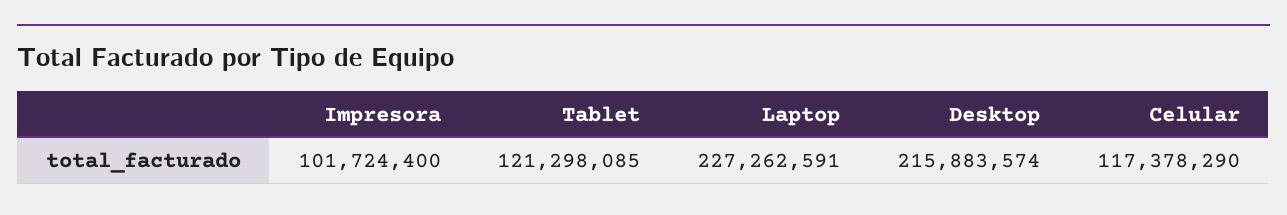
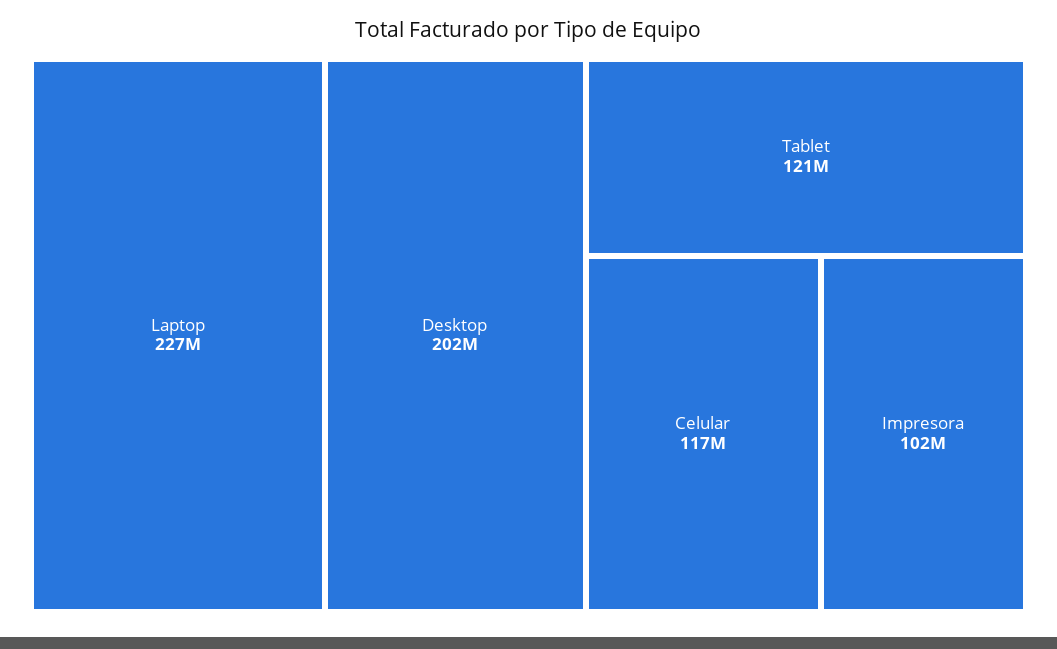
  {
    "Impresora": 101724400,
    "Tablet": 121298085,
    "Laptop": 227262591,
-   "Desktop": 215883574,
+   "Desktop": 202000000,
    "Celular": 117378290
  }

